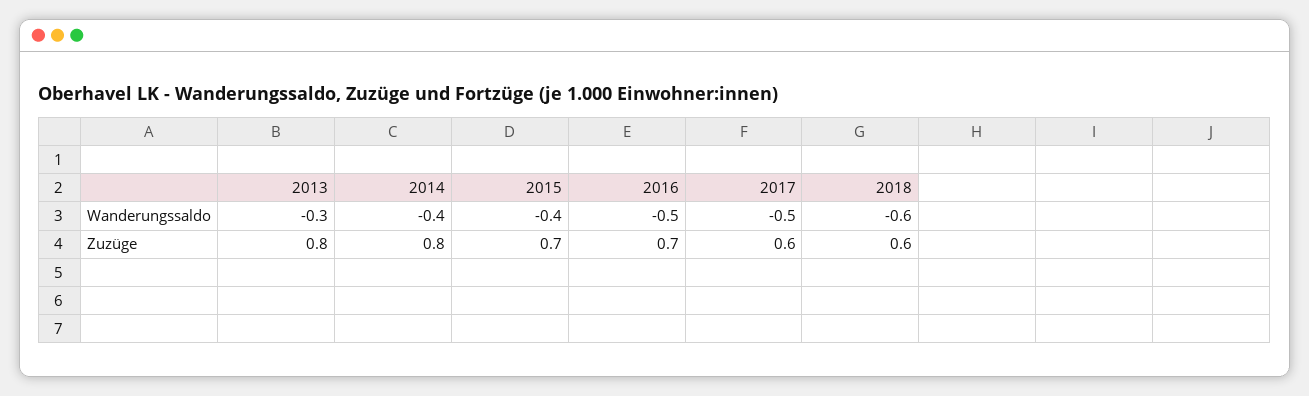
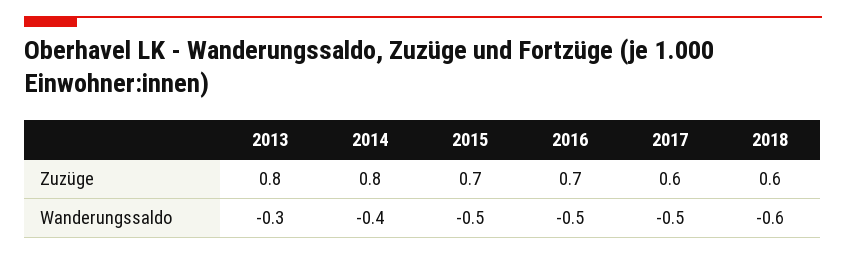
  {
    "2013": {
      "Wanderungssaldo": -0.3,
      "Zuzüge": 0.8
    },
    "2014": {
      "Wanderungssaldo": -0.4,
      "Zuzüge": 0.8
    },
    "2015": {
-     "Wanderungssaldo": -0.4,
+     "Wanderungssaldo": -0.5,
      "Zuzüge": 0.7
    },
    "2016": {
      "Wanderungssaldo": -0.5,
      "Zuzüge": 0.7
    },
    "2017": {
      "Wanderungssaldo": -0.5,
      "Zuzüge": 0.6
    },
    "2018": {
      "Wanderungssaldo": -0.6,
      "Zuzüge": 0.6
    }
  }

